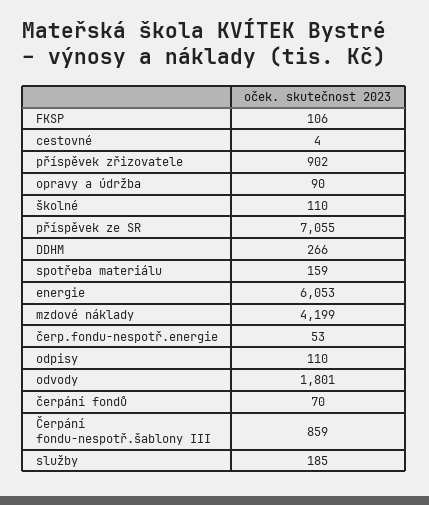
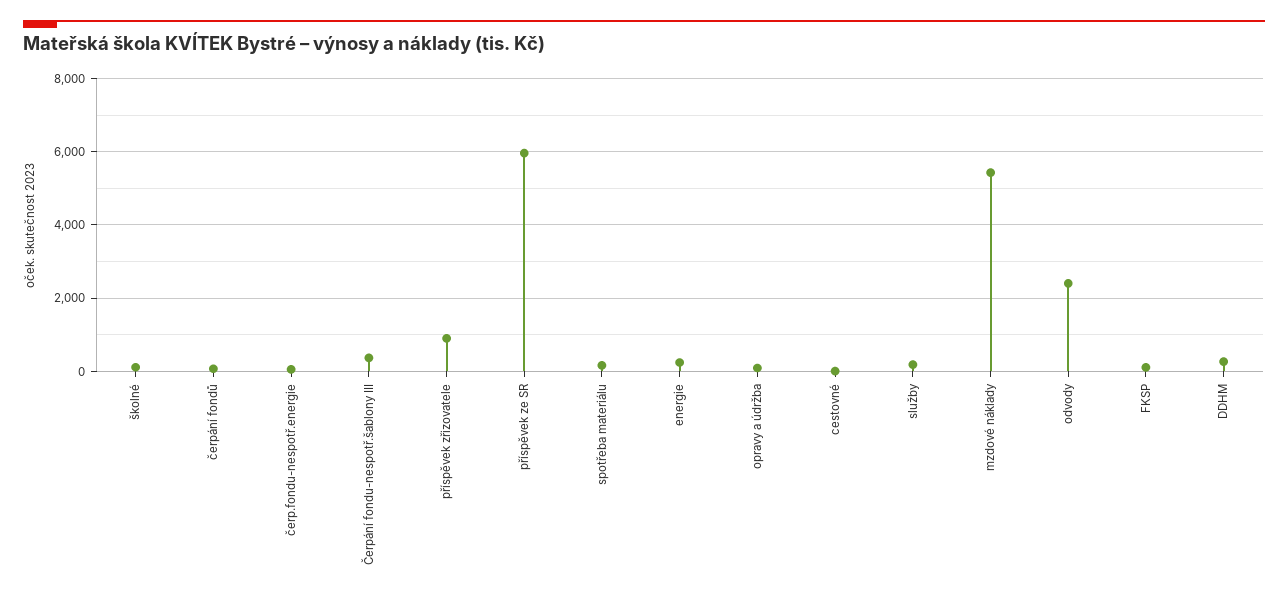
  {
    "FKSP": 106,
    "cestovné": 4,
    "příspěvek zřizovatele": 902,
    "opravy a údržba": 90,
    "školné": 110,
-   "příspěvek ze SR": 7055,
+   "příspěvek ze SR": 6000,
    "DDHM": 266,
    "spotřeba materiálu": 159,
-   "energie": 6053,
+   "energie": 200,
-   "mzdové náklady": 4199,
+   "mzdové náklady": 5400,
    "čerp.fondu-nespotř.energie": 53,
-   "odpisy": 110,
-   "odvody": 1801,
+   "odvody": 2400,
    "čerpání fondů": 70,
-   "Čerpání fondu-nespotř.šablony III": 859,
+   "Čerpání fondu-nespotř.šablony III": 400,
    "služby": 185
  }

